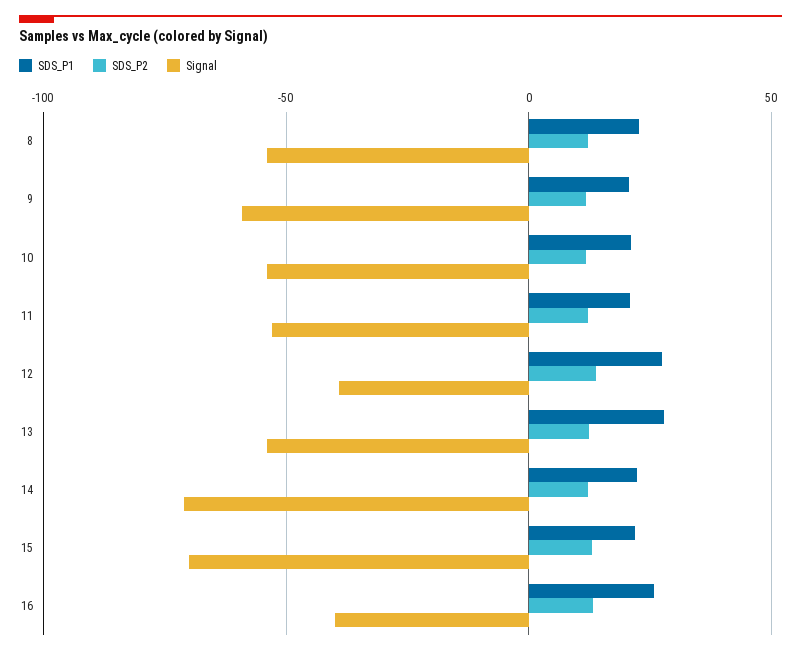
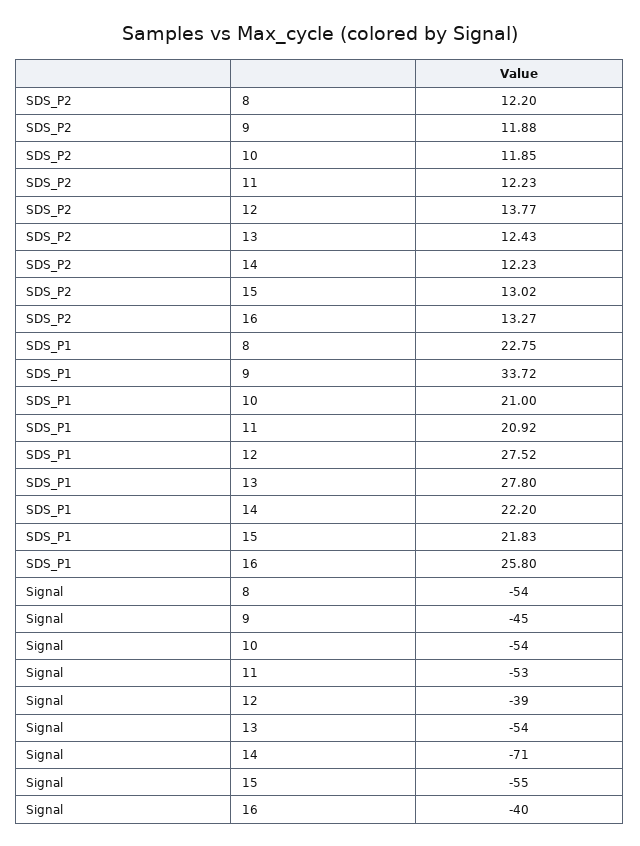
  {
    "SDS_P1": {
      "8": 22.75,
-     "9": 20,
+     "9": 33.72,
      "10": 21,
      "11": 20.92,
      "12": 27.52,
      "13": 27.8,
      "14": 22.2,
      "15": 21.83,
      "16": 25.8
    },
    "SDS_P2": {
      "8": 12.2,
      "9": 11.88,
      "10": 11.85,
      "11": 12.23,
      "12": 13.77,
      "13": 12.43,
      "14": 12.23,
      "15": 13.02,
      "16": 13.27
    },
    "Signal": {
      "8": -54,
-     "9": -60,
+     "9": -45,
      "10": -54,
      "11": -53,
      "12": -39,
      "13": -54,
      "14": -71,
-     "15": -70,
+     "15": -55,
      "16": -40
    }
  }

